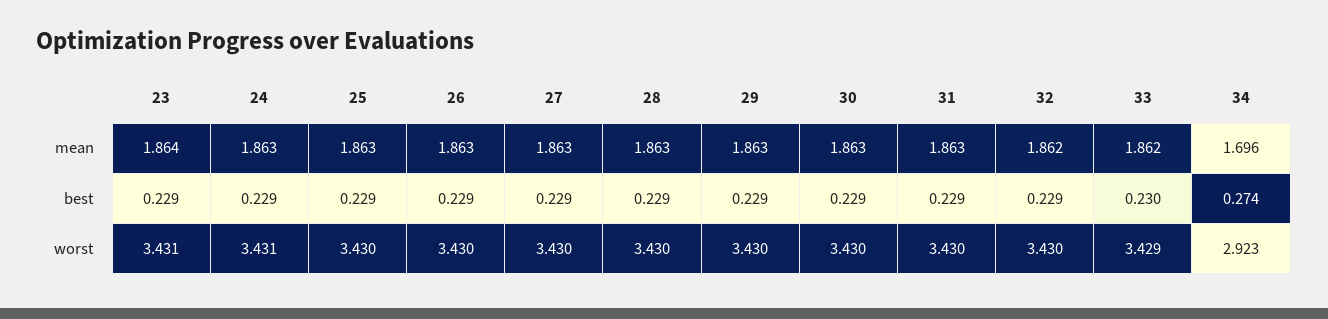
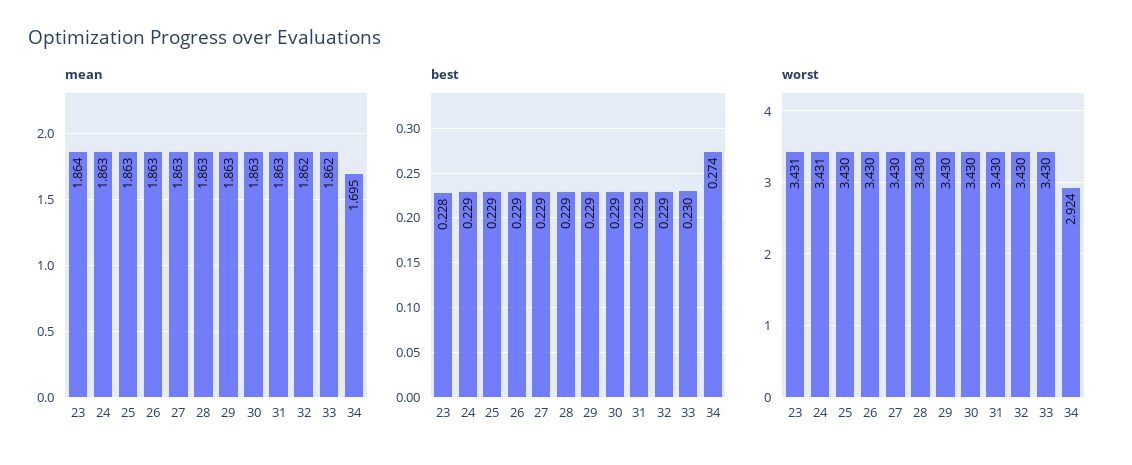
  {
    "mean": {
      "23": 1.864,
      "24": 1.863,
      "25": 1.863,
      "26": 1.863,
      "27": 1.863,
      "28": 1.863,
      "29": 1.863,
      "30": 1.863,
      "31": 1.863,
      "32": 1.862,
      "33": 1.862,
-     "34": 1.696
+     "34": 1.695
    },
    "best": {
-     "23": 0.229,
+     "23": 0.228,
      "24": 0.229,
      "25": 0.229,
      "26": 0.229,
      "27": 0.229,
      "28": 0.229,
      "29": 0.229,
      "30": 0.229,
      "31": 0.229,
      "32": 0.229,
      "33": 0.23,
      "34": 0.274
    },
    "worst": {
      "23": 3.431,
      "24": 3.431,
      "25": 3.43,
      "26": 3.43,
      "27": 3.43,
      "28": 3.43,
      "29": 3.43,
      "30": 3.43,
      "31": 3.43,
      "32": 3.43,
-     "33": 3.429,
+     "33": 3.43,
-     "34": 2.923
+     "34": 2.924
    }
  }

